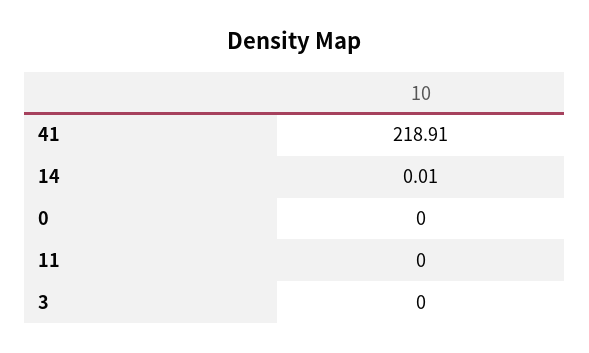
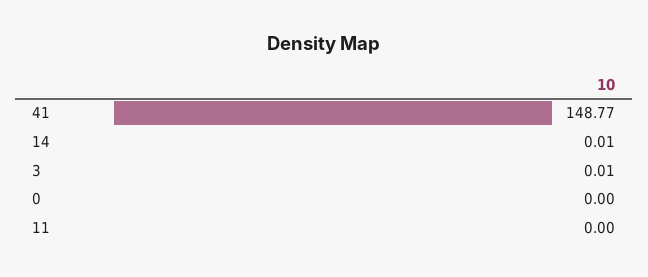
  {
-   "41": 218.91,
+   "41": 148.77,
    "14": 0.01,
    "0": 0,
    "11": 0,
-   "3": 0
+   "3": 0.01
  }

